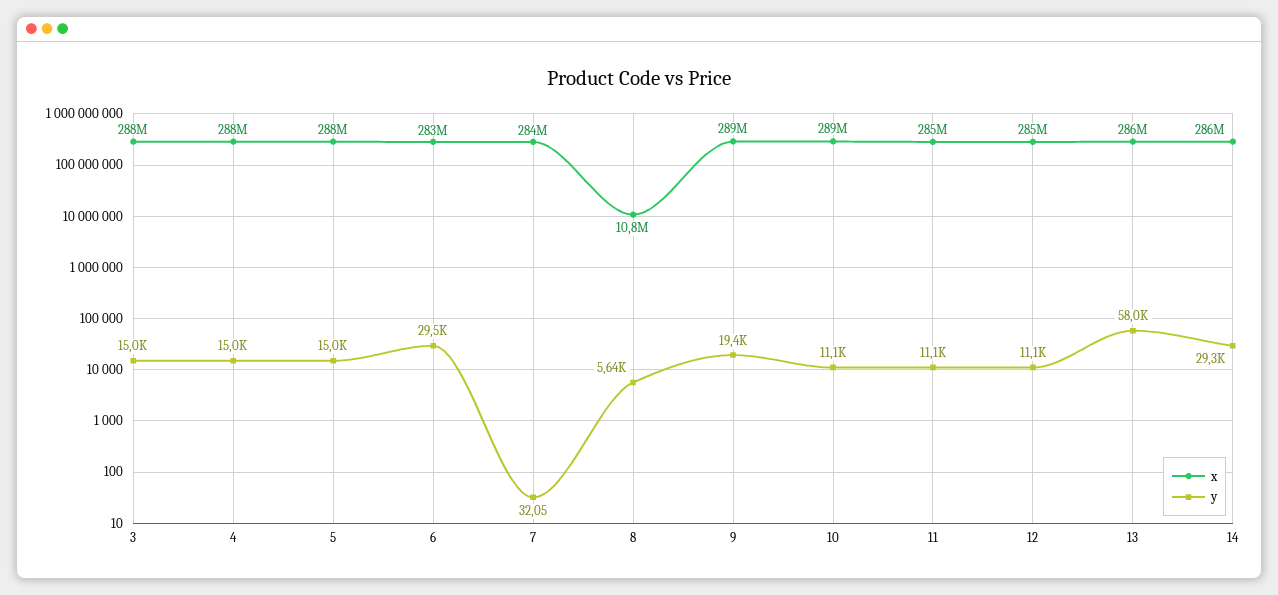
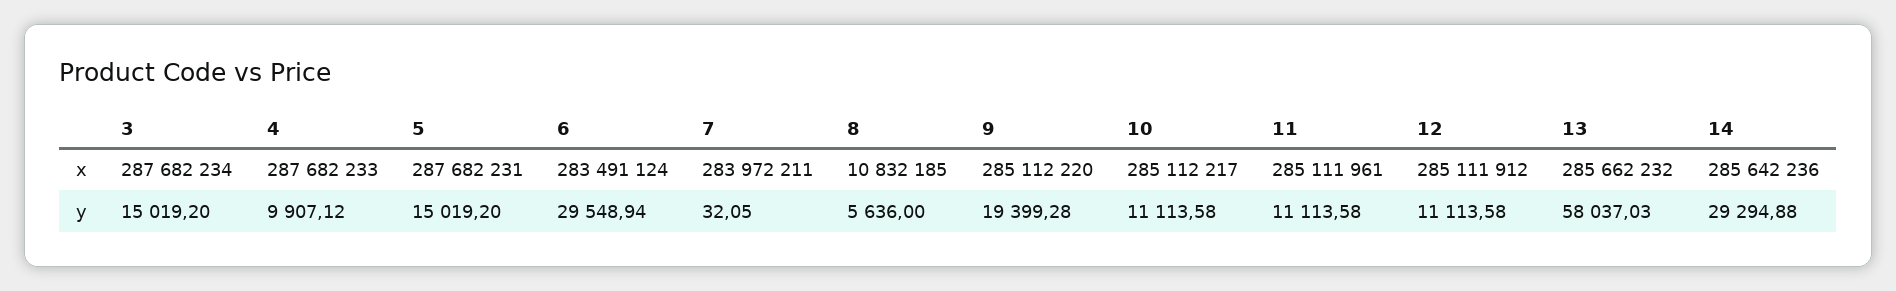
  {
    "x": {
      "3": 287682234,
      "4": 287682233,
      "5": 287682231,
      "6": 283491124,
      "7": 283972211,
      "8": 10832185,
-     "9": 289000000,
+     "9": 285112220,
-     "10": 289000000,
+     "10": 285112217,
      "11": 285111961,
      "12": 285111912,
      "13": 285662232,
      "14": 285642236
    },
    "y": {
      "3": 15019.2,
-     "4": 15000,
+     "4": 9907.12,
      "5": 15019.2,
      "6": 29548.94,
      "7": 32.05,
      "8": 5636,
      "9": 19399.28,
      "10": 11113.58,
      "11": 11113.58,
      "12": 11113.58,
      "13": 58037.03,
      "14": 29294.88
    }
  }

